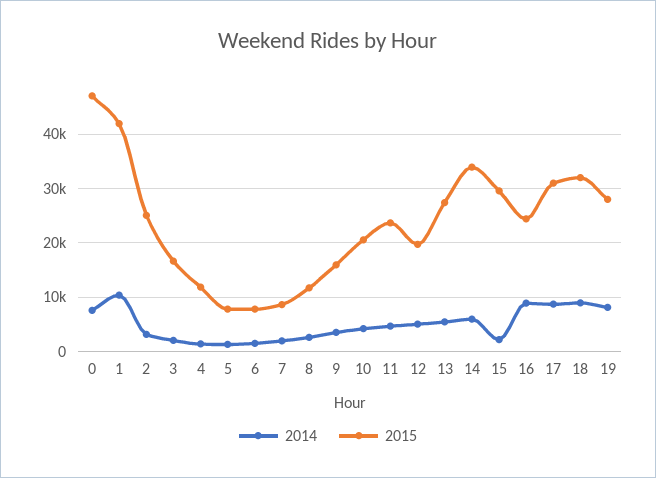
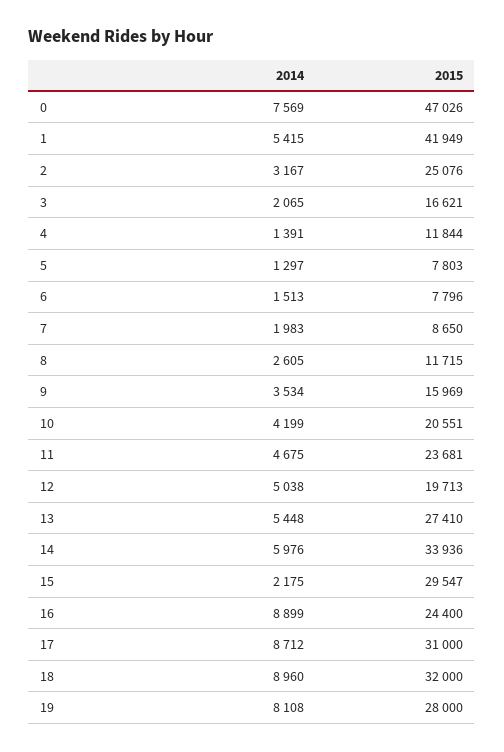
  {
    "2014": {
      "0": 7569,
-     "1": 10000,
+     "1": 5415,
      "2": 3167,
      "3": 2065,
      "4": 1391,
      "5": 1297,
      "6": 1513,
      "7": 1983,
      "8": 2605,
      "9": 3534,
      "10": 4199,
      "11": 4675,
      "12": 5038,
      "13": 5448,
      "14": 5976,
      "15": 2175,
      "16": 8899,
      "17": 8712,
      "18": 8960,
      "19": 8108
    },
    "2015": {
      "0": 47026,
      "1": 41949,
      "2": 25076,
      "3": 16621,
      "4": 11844,
      "5": 7803,
      "6": 7796,
      "7": 8650,
      "8": 11715,
      "9": 15969,
      "10": 20551,
      "11": 23681,
      "12": 19713,
      "13": 27410,
      "14": 33936,
      "15": 29547,
      "16": 24400,
      "17": 31000,
      "18": 32000,
      "19": 28000
    }
  }

